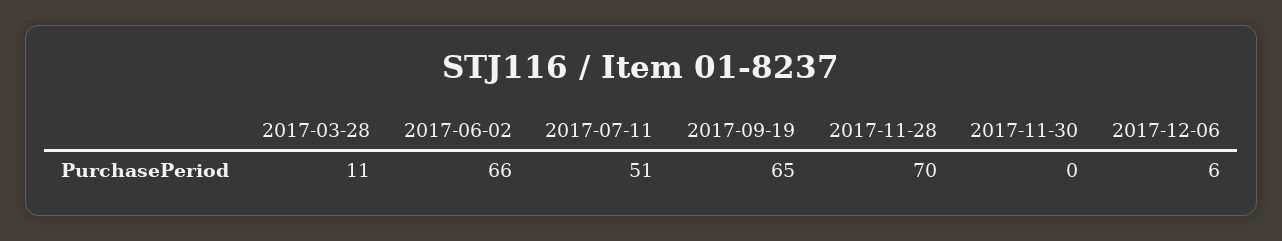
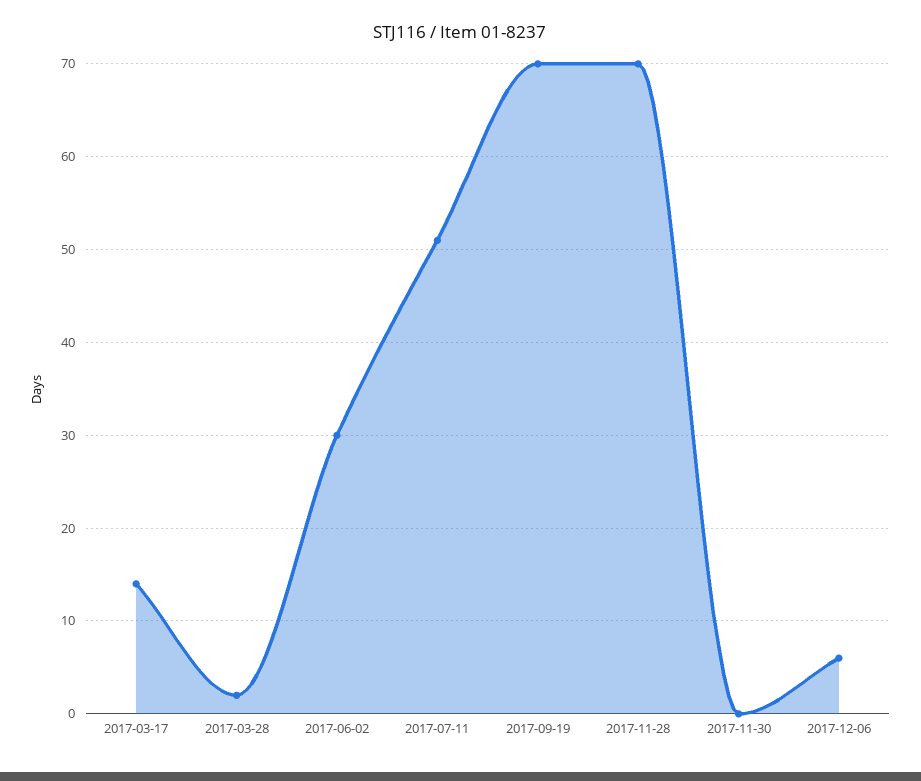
  {
-   "2017-03-28": 11,
+   "2017-03-28": 2,
-   "2017-06-02": 66,
+   "2017-06-02": 30,
    "2017-07-11": 51,
-   "2017-09-19": 65,
+   "2017-09-19": 70,
    "2017-11-28": 70,
    "2017-11-30": 0,
-   "2017-12-06": 6
+   "2017-12-06": 6,
+   "2017-03-17": 14
  }

